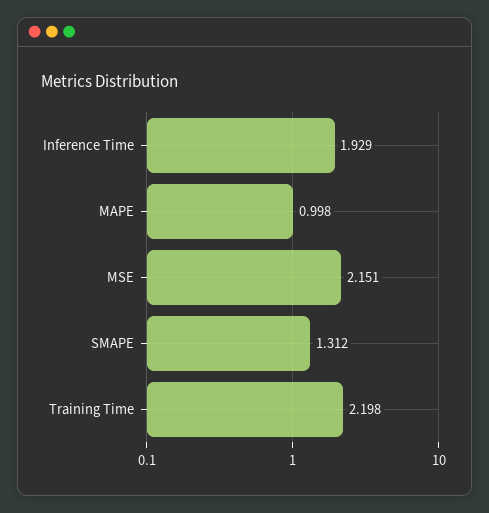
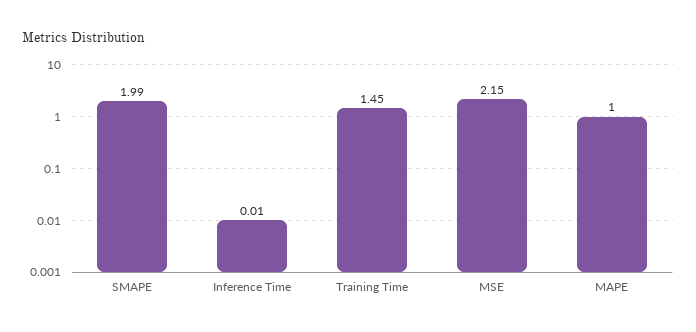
  {
-   "Inference Time": 1.929,
+   "Inference Time": 0.01,
    "MAPE": 0.998,
    "MSE": 2.151,
-   "SMAPE": 1.312,
+   "SMAPE": 1.99,
-   "Training Time": 2.198
+   "Training Time": 1.45
  }

